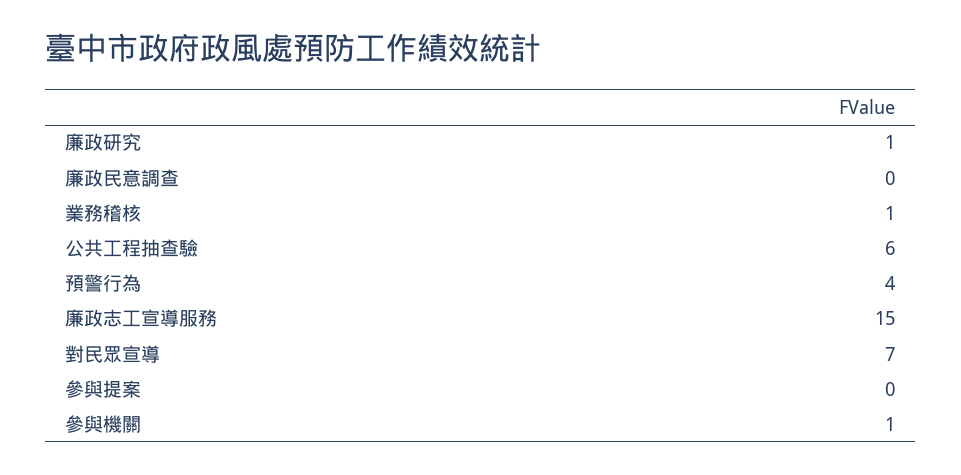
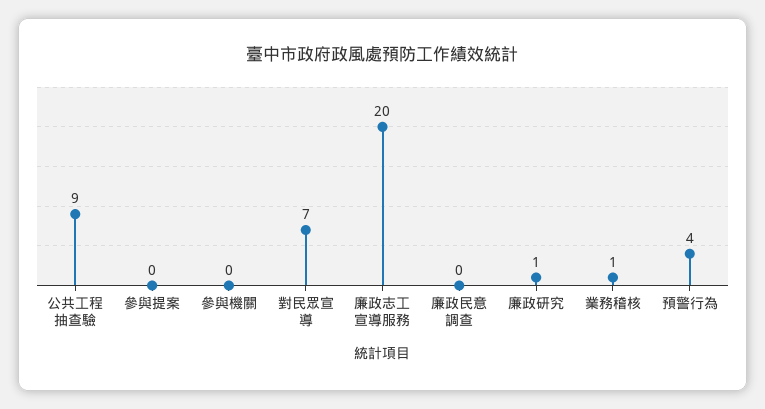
  {
    "廉政研究": 1,
    "廉政民意調查": 0,
    "業務稽核": 1,
-   "公共工程抽查驗": 6,
+   "公共工程抽查驗": 9,
    "預警行為": 4,
-   "廉政志工宣導服務": 15,
+   "廉政志工宣導服務": 20,
    "對民眾宣導": 7,
    "參與提案": 0,
-   "參與機關": 1
+   "參與機關": 0
  }

